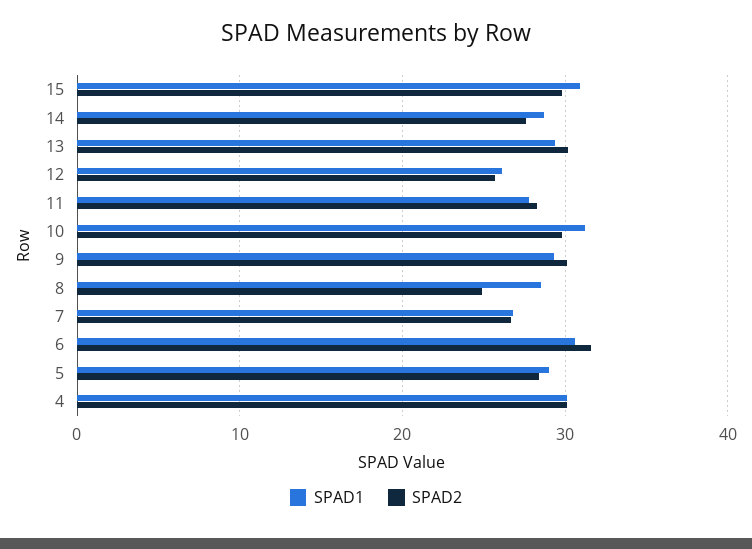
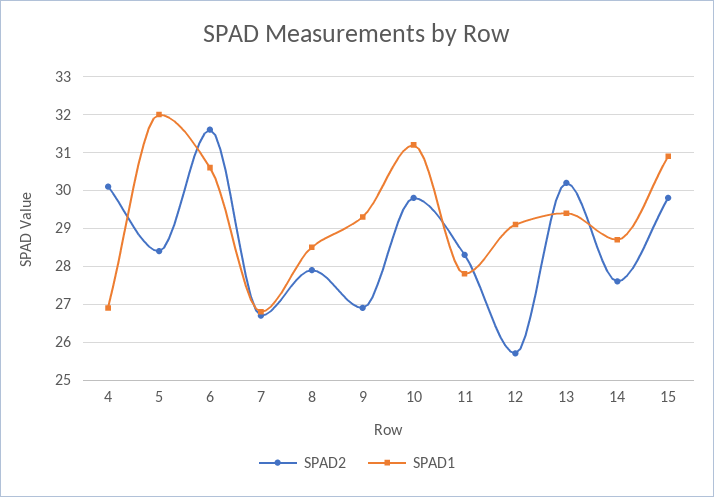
  {
    "SPAD1": {
      "15": 31,
      "14": 28.5,
      "13": 29.5,
-     "12": 26,
+     "12": 29,
      "11": 28,
      "10": 31,
      "9": 29.5,
      "8": 28.5,
      "7": 27,
      "6": 30.5,
-     "5": 29,
+     "5": 32,
-     "4": 30
+     "4": 27
    },
    "SPAD2": {
      "15": 30,
      "14": 27.5,
      "13": 30,
      "12": 25.5,
      "11": 28.5,
      "10": 30,
-     "9": 30,
+     "9": 27,
-     "8": 25,
+     "8": 28,
      "7": 26.5,
      "6": 31.5,
      "5": 28.5,
      "4": 30
    }
  }

